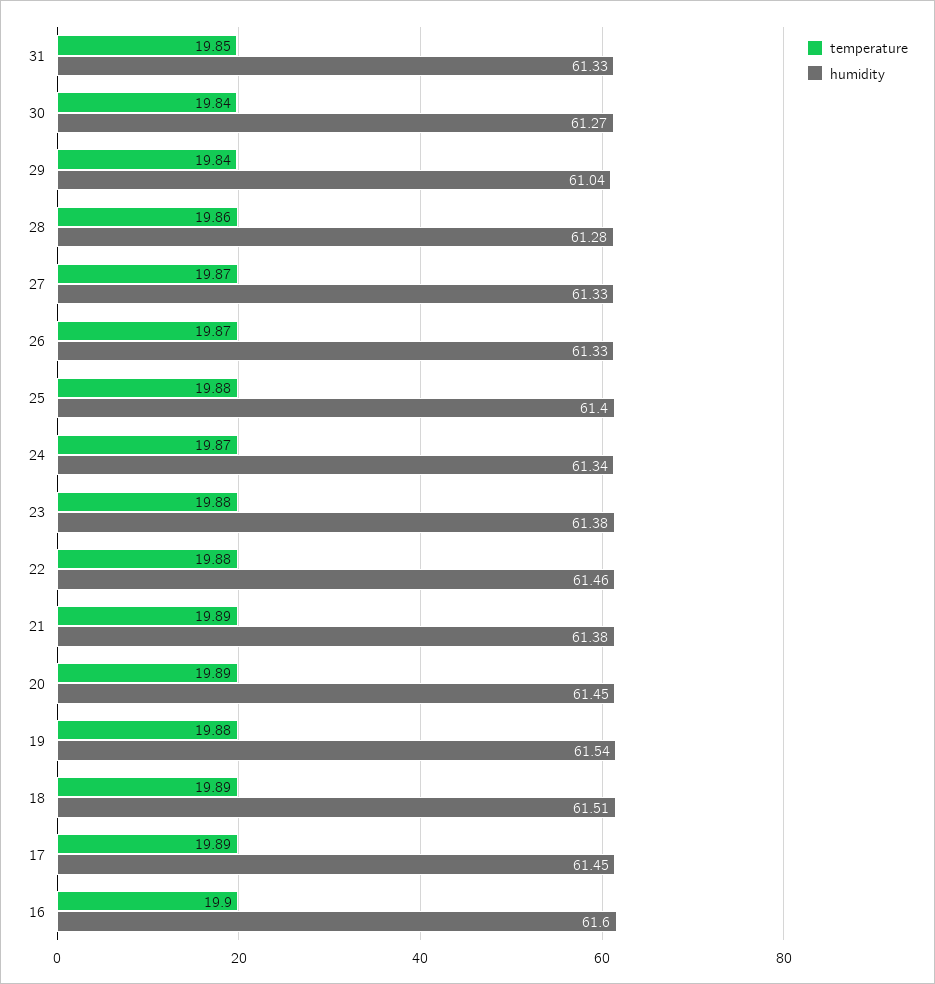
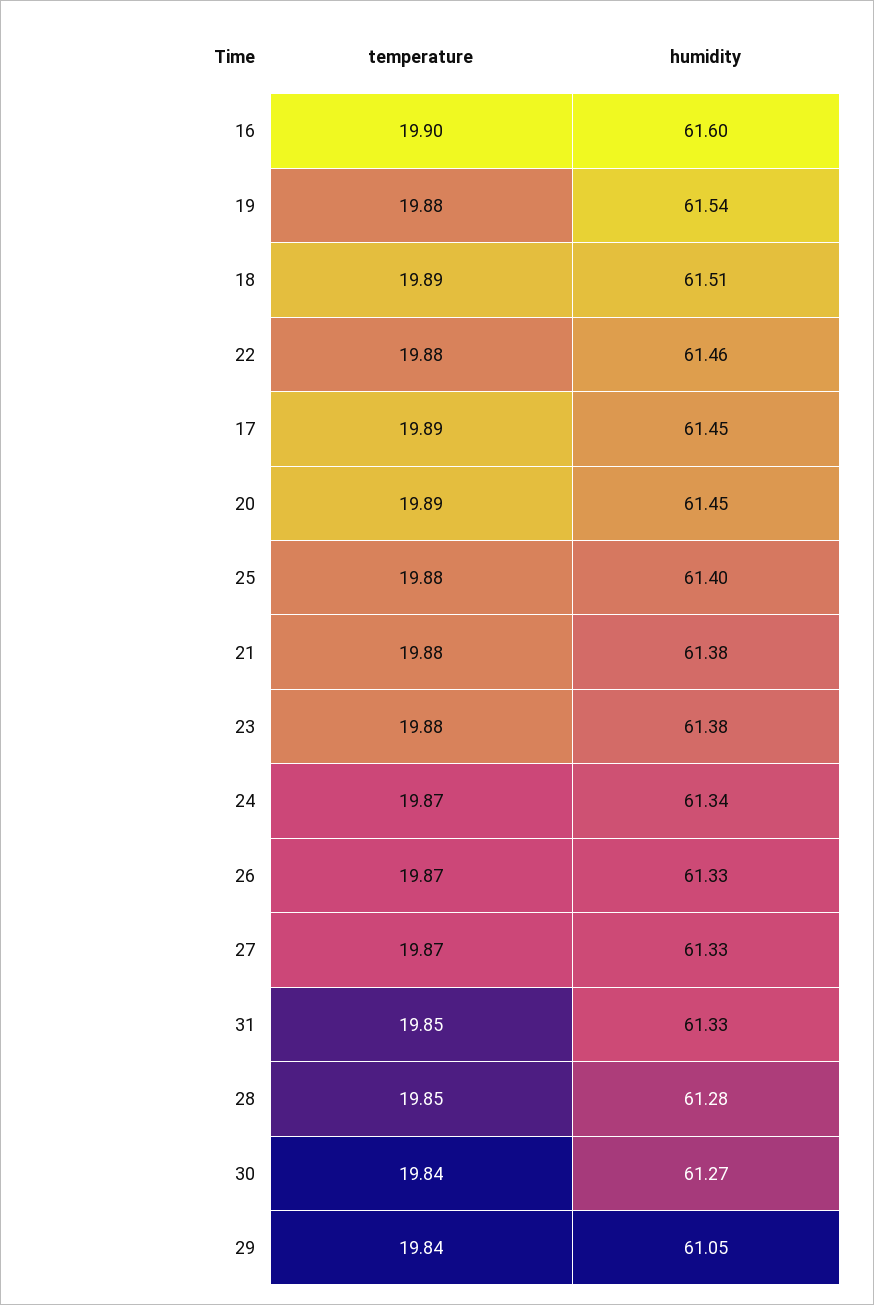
  {
    "temperature": {
      "31": 19.85,
      "30": 19.84,
      "29": 19.84,
-     "28": 19.86,
+     "28": 19.85,
      "27": 19.87,
      "26": 19.87,
      "25": 19.88,
      "24": 19.87,
      "23": 19.88,
      "22": 19.88,
-     "21": 19.89,
+     "21": 19.88,
      "20": 19.89,
      "19": 19.88,
      "18": 19.89,
      "17": 19.89,
      "16": 19.9
    },
    "humidity": {
      "31": 61.33,
      "30": 61.27,
-     "29": 61.04,
+     "29": 61.05,
      "28": 61.28,
      "27": 61.33,
      "26": 61.33,
      "25": 61.4,
      "24": 61.34,
      "23": 61.38,
      "22": 61.46,
      "21": 61.38,
      "20": 61.45,
      "19": 61.54,
      "18": 61.51,
      "17": 61.45,
      "16": 61.6
    }
  }

